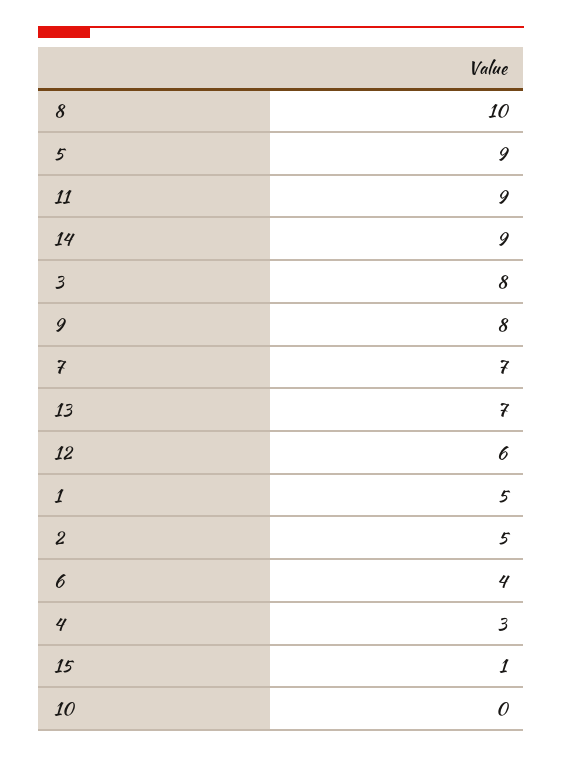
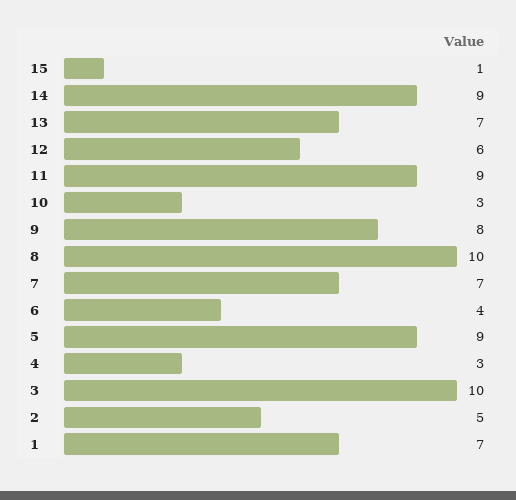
  {
    "8": 10,
    "5": 9,
    "11": 9,
    "14": 9,
-   "3": 8,
+   "3": 10,
    "9": 8,
    "7": 7,
    "13": 7,
    "12": 6,
-   "1": 5,
+   "1": 7,
    "2": 5,
    "6": 4,
    "4": 3,
    "15": 1,
-   "10": 0
+   "10": 3
  }

